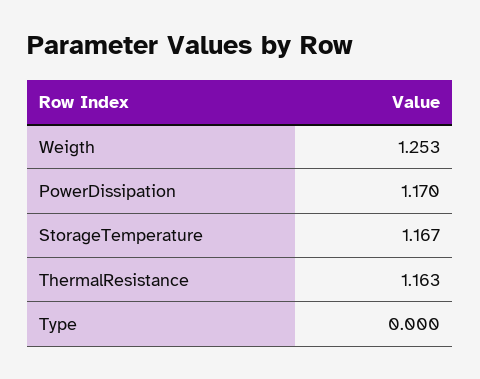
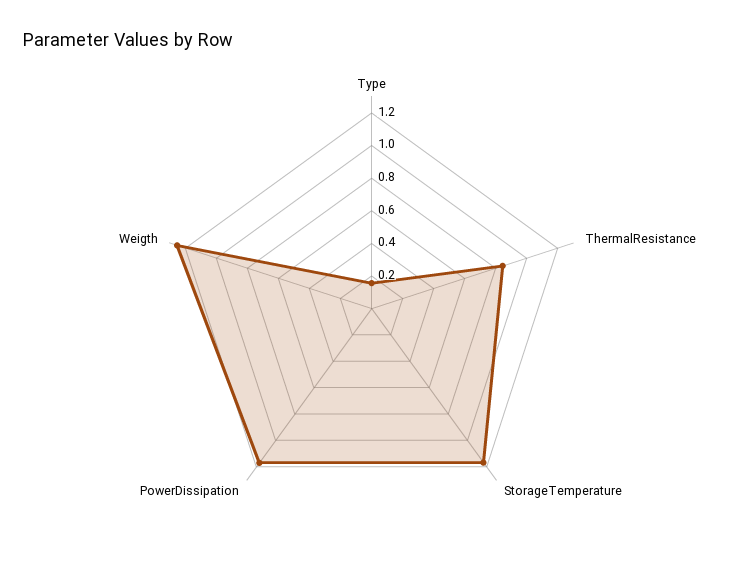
  {
    "Weigth": 1.253,
    "PowerDissipation": 1.17,
    "StorageTemperature": 1.167,
-   "ThermalResistance": 1.163,
+   "ThermalResistance": 0.85,
-   "Type": 0
+   "Type": 0.15
  }

